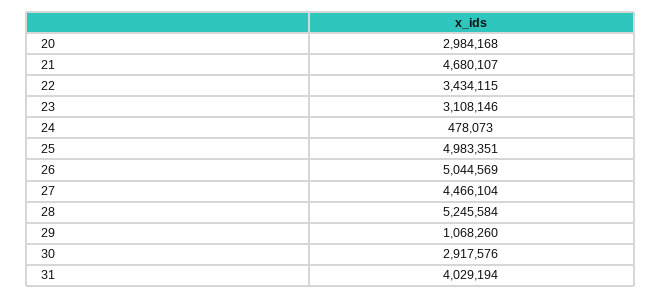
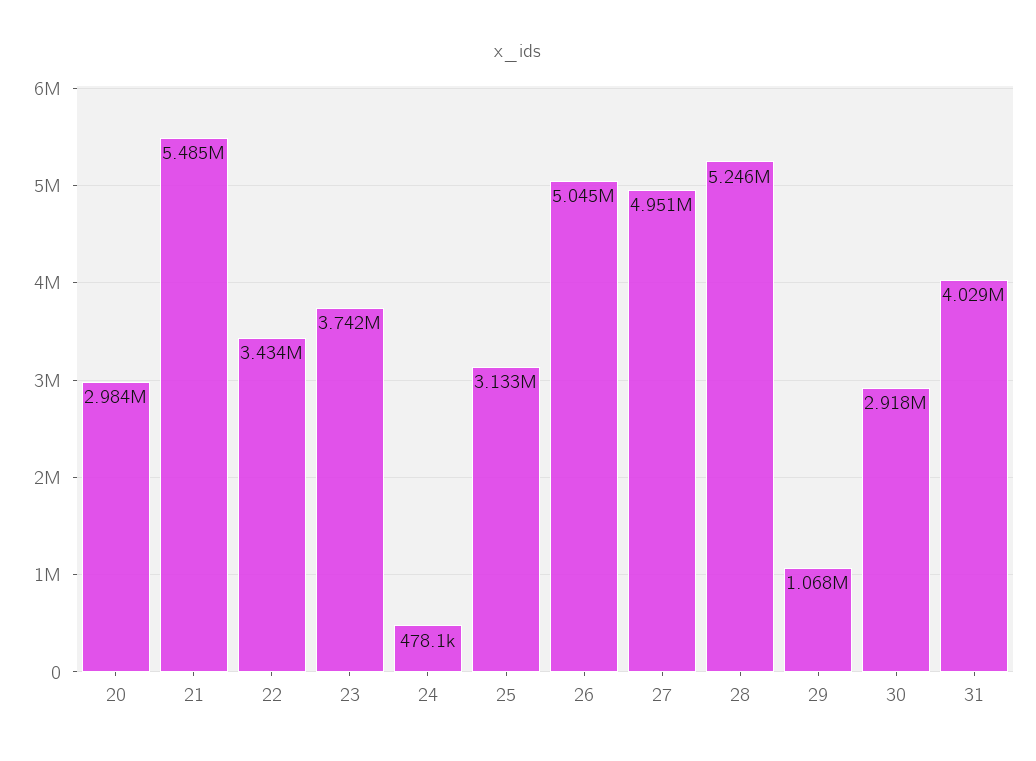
  {
    "20": 2984168,
-   "21": 4680107,
+   "21": 5485000,
    "22": 3434115,
-   "23": 3108146,
+   "23": 3742000,
    "24": 478073,
-   "25": 4983351,
+   "25": 3133000,
    "26": 5044569,
-   "27": 4466104,
+   "27": 4951000,
    "28": 5245584,
    "29": 1068260,
    "30": 2917576,
    "31": 4029194
  }

